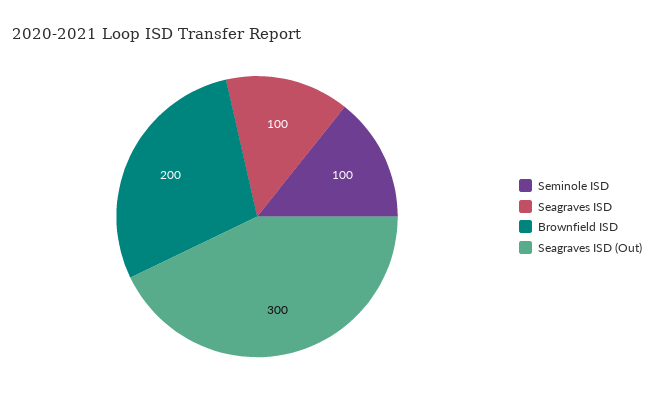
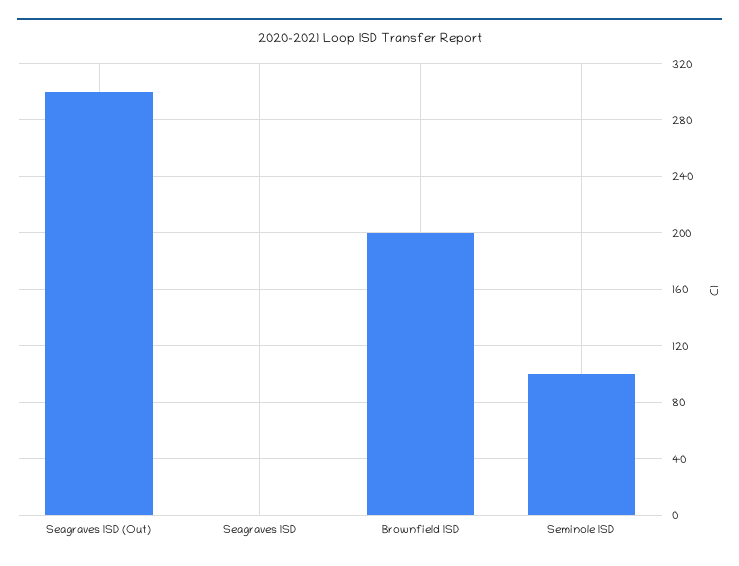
  {
    "Seminole ISD": 100,
-   "Seagraves ISD": 100,
+   "Seagraves ISD": 0,
    "Brownfield ISD": 200,
    "Seagraves ISD (Out)": 300
  }

